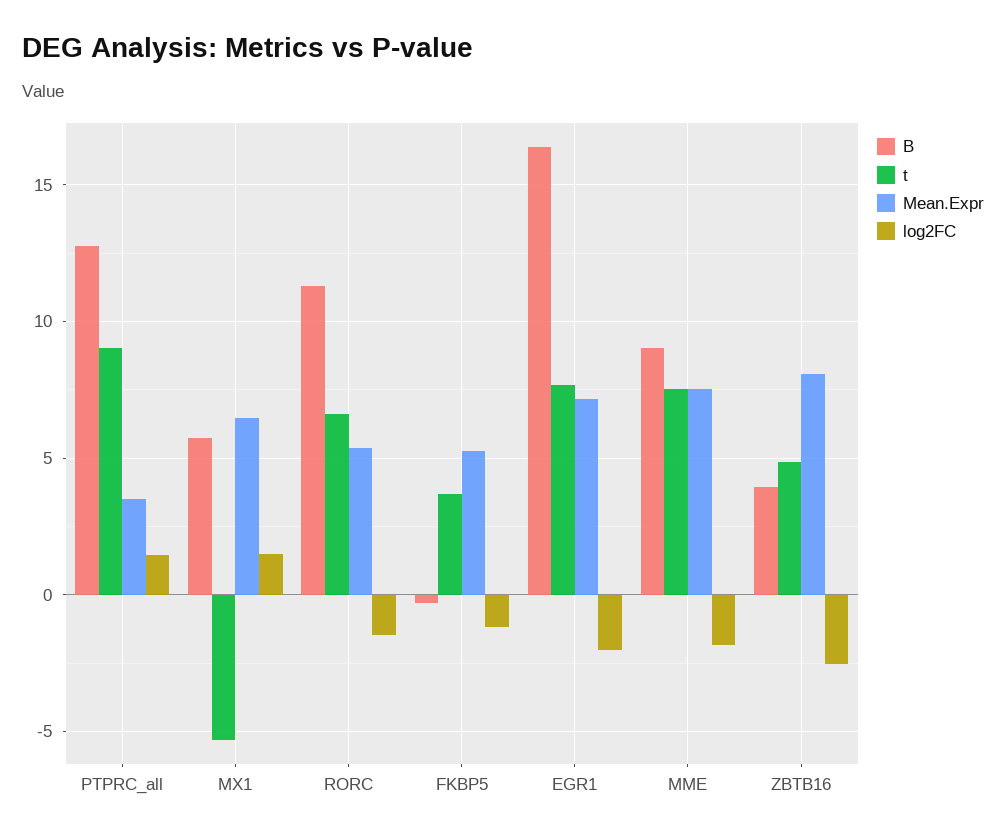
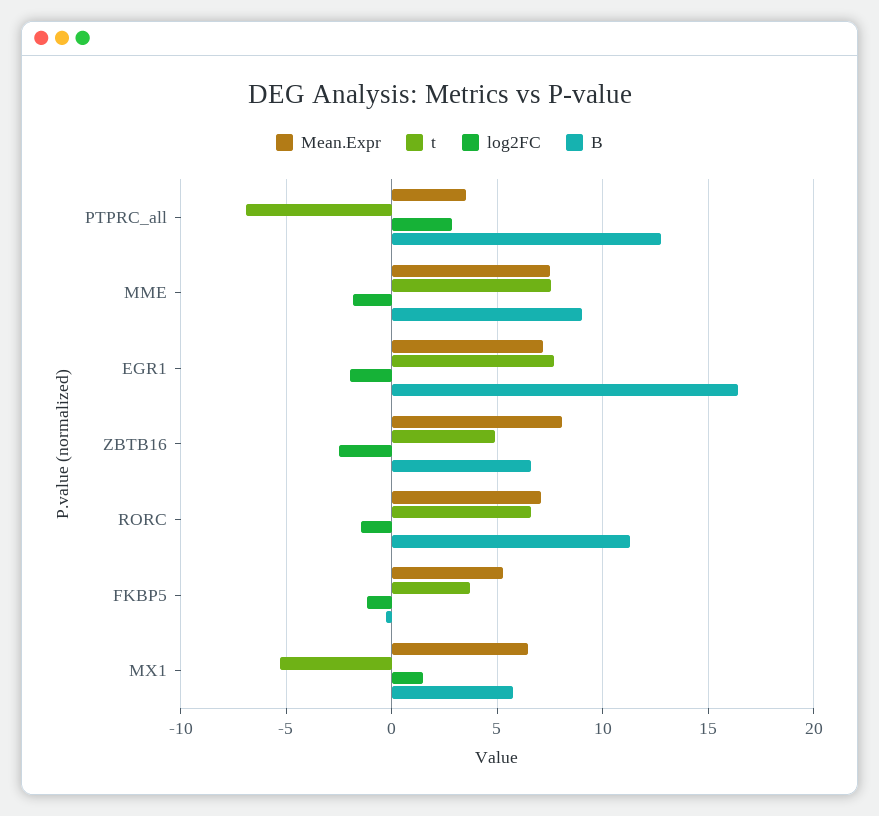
  {
    "B": {
      "PTPRC_all": 13,
      "MX1": 5.5,
      "RORC": 11.5,
      "FKBP5": -0.5,
      "EGR1": 16.5,
      "MME": 9,
-     "ZBTB16": 4
+     "ZBTB16": 6.5
    },
    "t": {
-     "PTPRC_all": 9,
+     "PTPRC_all": -7,
      "MX1": -5.5,
      "RORC": 6.5,
      "FKBP5": 3.5,
      "EGR1": 7.5,
      "MME": 7.5,
      "ZBTB16": 5
    },
    "Mean.Expr": {
      "PTPRC_all": 3.5,
      "MX1": 6.5,
-     "RORC": 5.5,
+     "RORC": 7,
      "FKBP5": 5.5,
      "EGR1": 7,
      "MME": 7.5,
      "ZBTB16": 8
    },
    "log2FC": {
-     "PTPRC_all": 1.5,
+     "PTPRC_all": 3,
      "MX1": 1.5,
      "RORC": -1.5,
      "FKBP5": -1,
      "EGR1": -2,
      "MME": -2,
      "ZBTB16": -2.5
    }
  }

